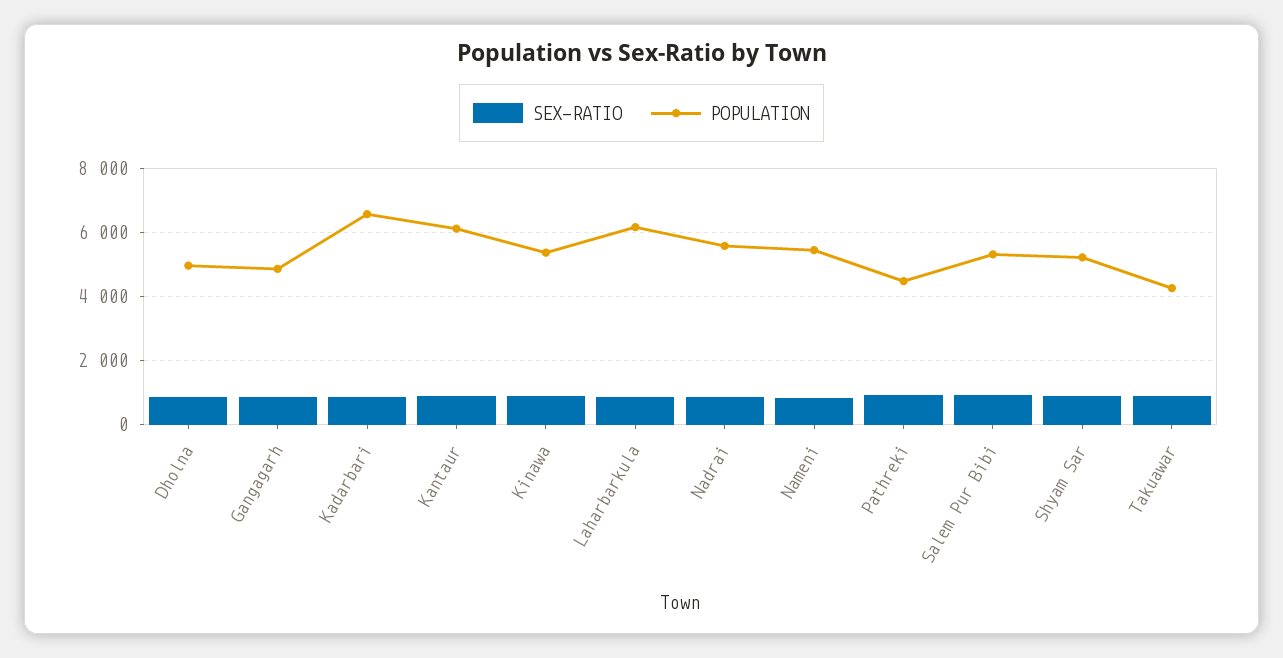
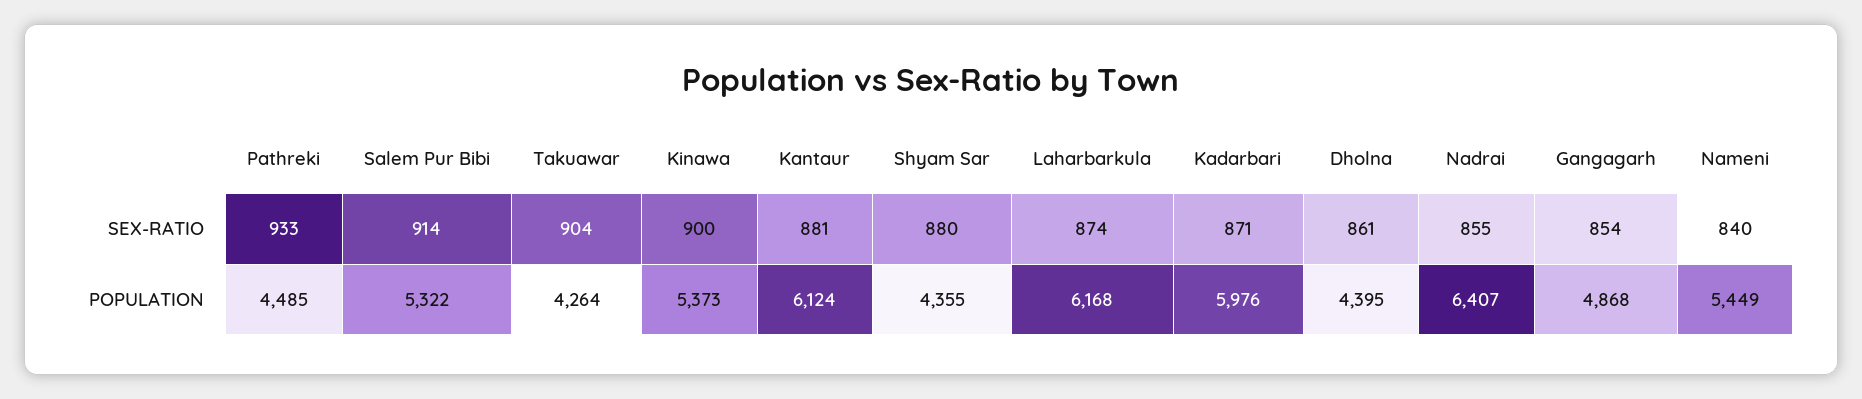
  {
    "SEX-RATIO": {
      "Dholna": 861,
      "Gangagarh": 854,
      "Kadarbari": 871,
      "Kantaur": 881,
      "Kinawa": 900,
      "Laharbarkula": 874,
      "Nadrai": 855,
      "Nameni": 840,
      "Pathreki": 933,
      "Salem Pur Bibi": 914,
      "Shyam Sar": 880,
      "Takuawar": 904
    },
    "POPULATION": {
-     "Dholna": 5000,
+     "Dholna": 4395,
      "Gangagarh": 4868,
-     "Kadarbari": 6600,
+     "Kadarbari": 5976,
      "Kantaur": 6124,
      "Kinawa": 5373,
      "Laharbarkula": 6168,
-     "Nadrai": 5600,
+     "Nadrai": 6407,
      "Nameni": 5449,
      "Pathreki": 4485,
      "Salem Pur Bibi": 5322,
-     "Shyam Sar": 5200,
+     "Shyam Sar": 4355,
      "Takuawar": 4264
    }
  }

